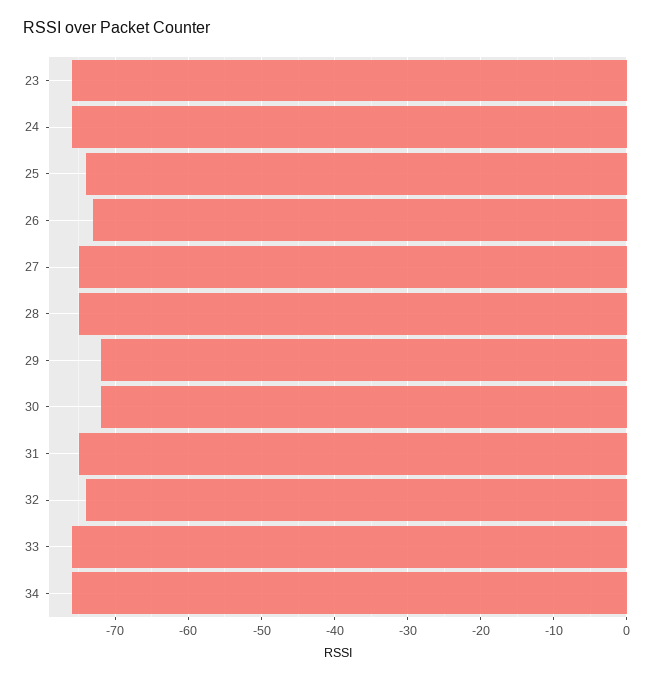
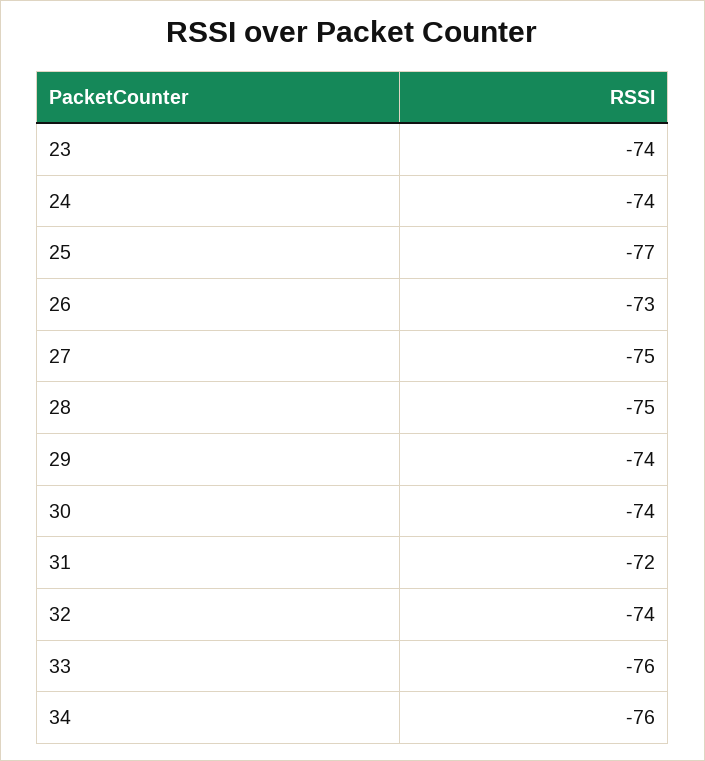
  {
-   "23": -76,
+   "23": -74,
-   "24": -76,
+   "24": -74,
-   "25": -74,
+   "25": -77,
    "26": -73,
    "27": -75,
    "28": -75,
-   "29": -72,
+   "29": -74,
-   "30": -72,
+   "30": -74,
-   "31": -75,
+   "31": -72,
    "32": -74,
    "33": -76,
    "34": -76
  }

